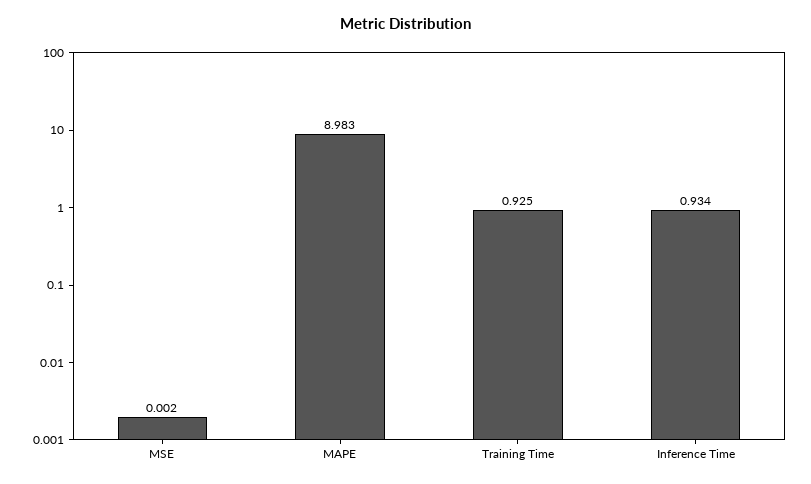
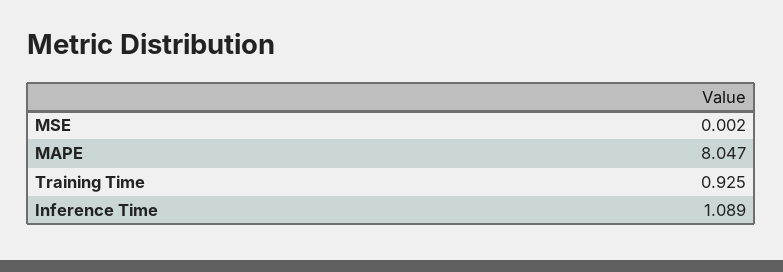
  {
    "MSE": 0.002,
-   "MAPE": 8.983,
+   "MAPE": 8.047,
    "Training Time": 0.925,
-   "Inference Time": 0.934
+   "Inference Time": 1.089
  }

